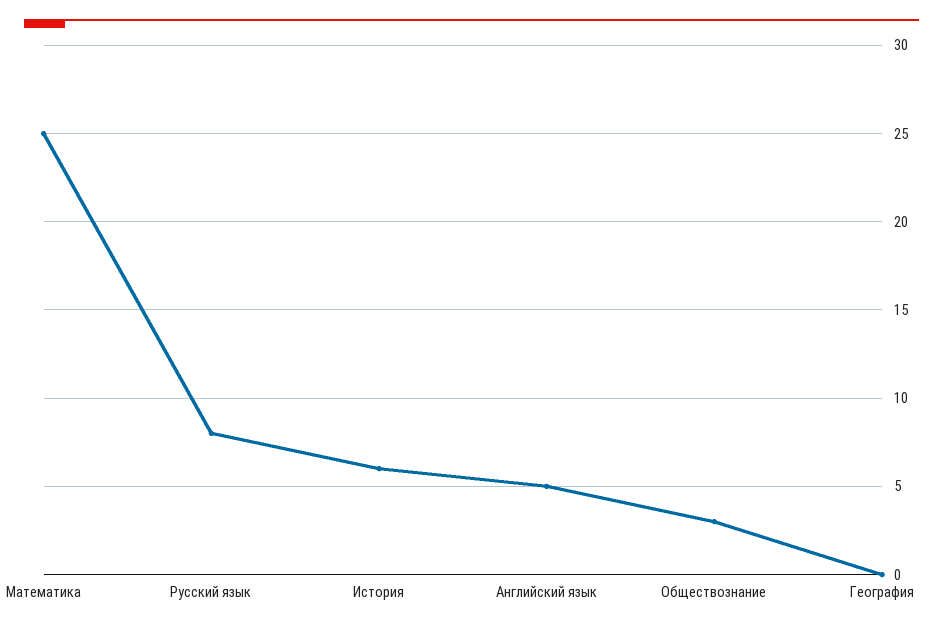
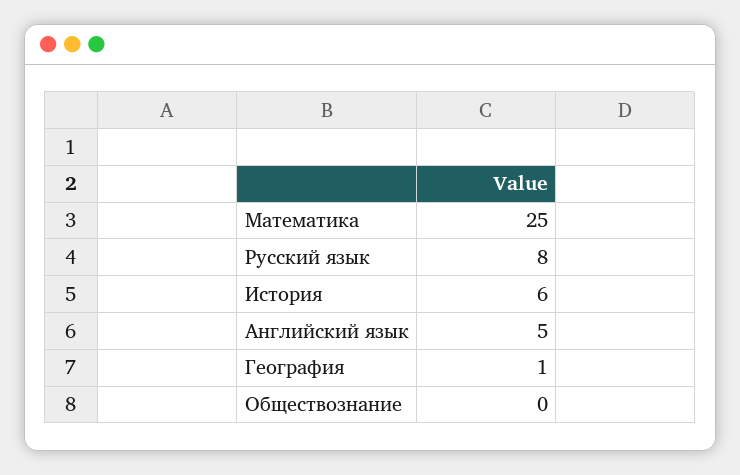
  {
    "Математика": 25,
    "Русский язык": 8,
    "История": 6,
    "Английский язык": 5,
-   "Обществознание": 3,
+   "Обществознание": 0,
-   "География": 0
+   "География": 1
  }

